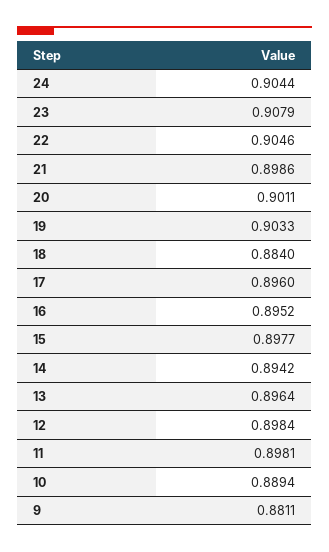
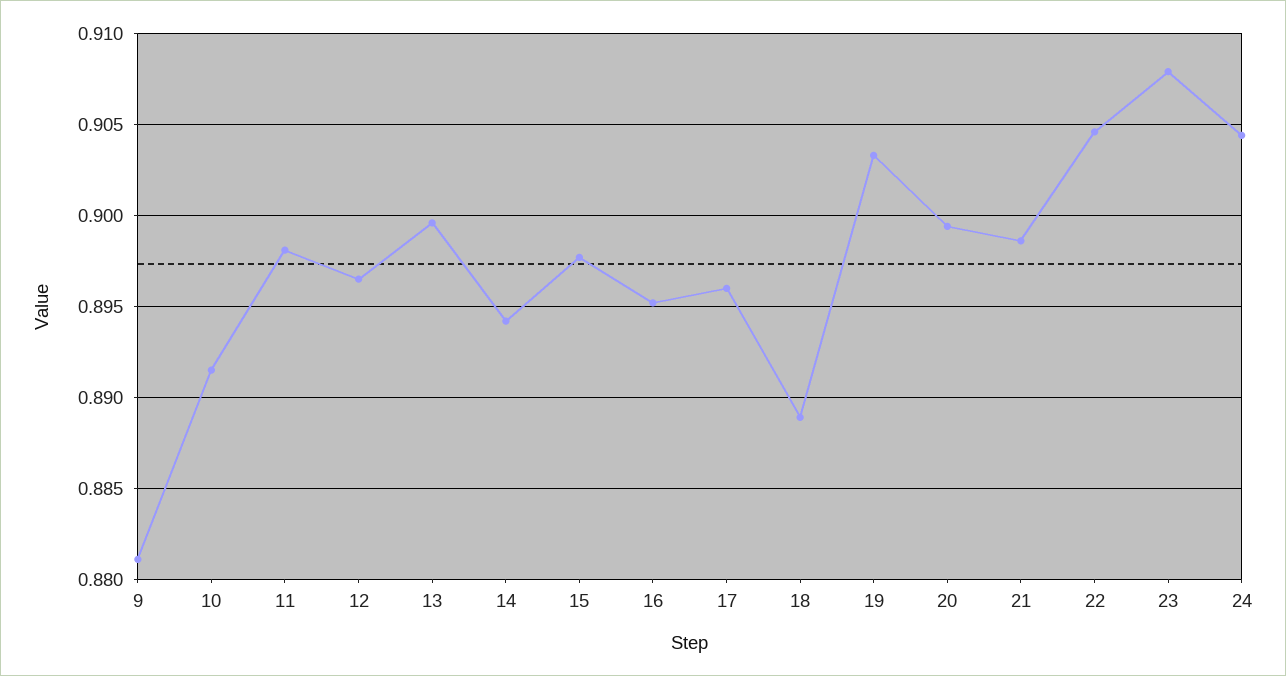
  {
    "24": 0.9044,
    "23": 0.9079,
    "22": 0.9046,
    "21": 0.8986,
-   "20": 0.9011,
+   "20": 0.8995,
    "19": 0.9033,
-   "18": 0.884,
+   "18": 0.889,
    "17": 0.896,
    "16": 0.8952,
    "15": 0.8977,
    "14": 0.8942,
-   "13": 0.8964,
+   "13": 0.8995,
-   "12": 0.8984,
+   "12": 0.8965,
    "11": 0.8981,
-   "10": 0.8894,
+   "10": 0.8915,
    "9": 0.8811
  }

